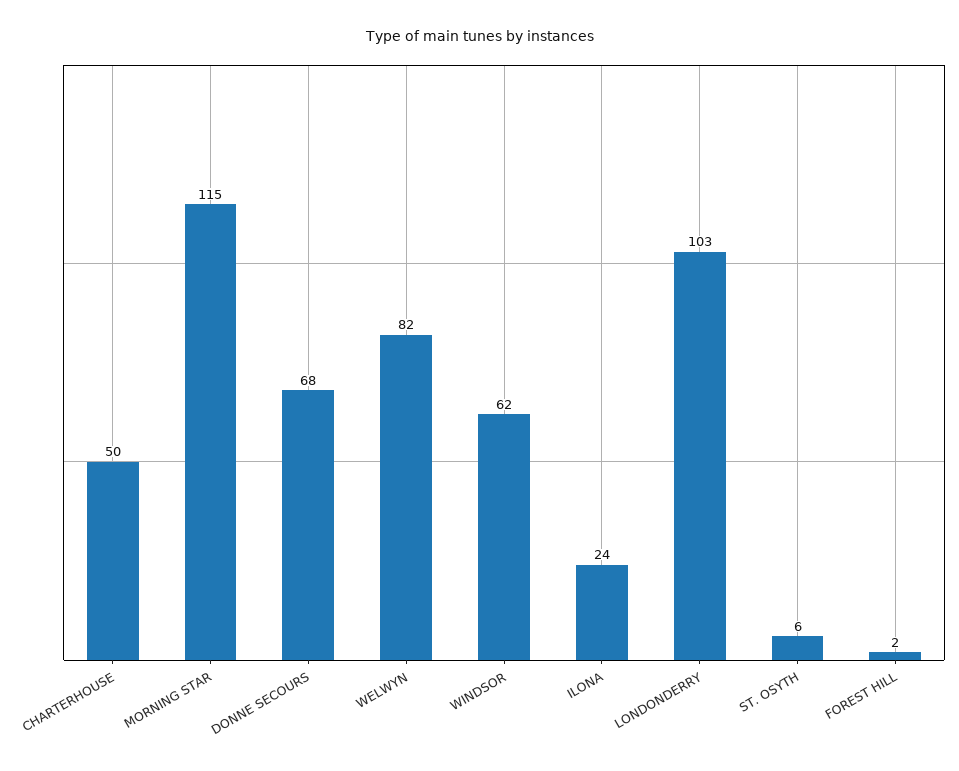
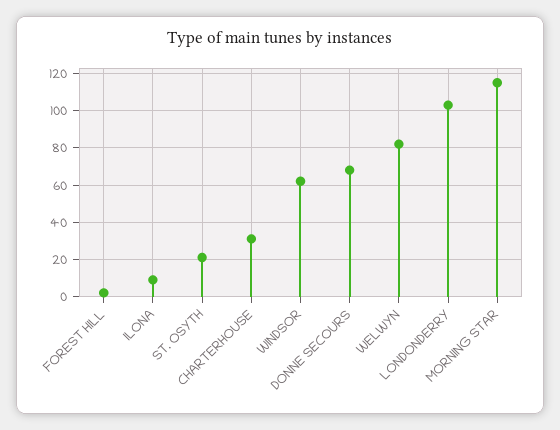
  {
-   "CHARTERHOUSE": 50,
+   "CHARTERHOUSE": 30,
    "MORNING STAR": 115,
    "DONNE SECOURS": 68,
    "WELWYN": 82,
    "WINDSOR": 62,
-   "ILONA": 24,
+   "ILONA": 10,
    "LONDONDERRY": 103,
-   "ST. OSYTH": 6,
+   "ST. OSYTH": 20,
    "FOREST HILL": 2
  }

